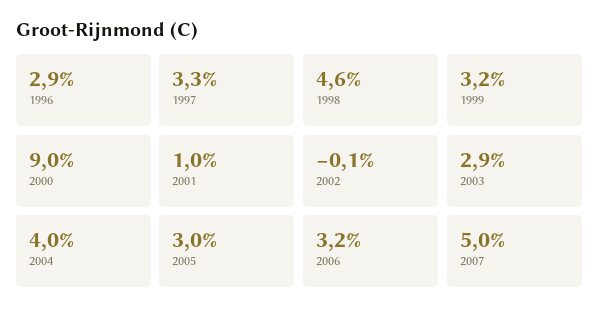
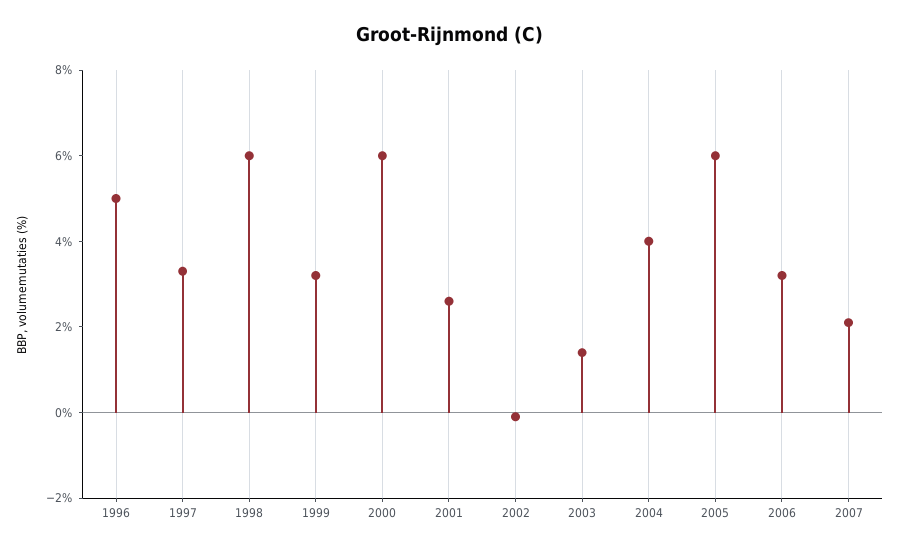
  {
-   "1996": 2.9,
+   "1996": 5,
    "1997": 3.3,
-   "1998": 4.6,
+   "1998": 6,
    "1999": 3.2,
-   "2000": 9,
+   "2000": 6,
-   "2001": 1,
+   "2001": 2.5,
    "2002": -0.1,
-   "2003": 2.9,
+   "2003": 1.5,
    "2004": 4,
-   "2005": 3,
+   "2005": 6,
    "2006": 3.2,
-   "2007": 5
+   "2007": 2
  }

